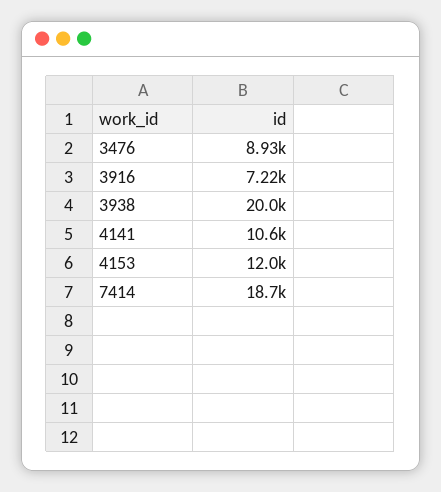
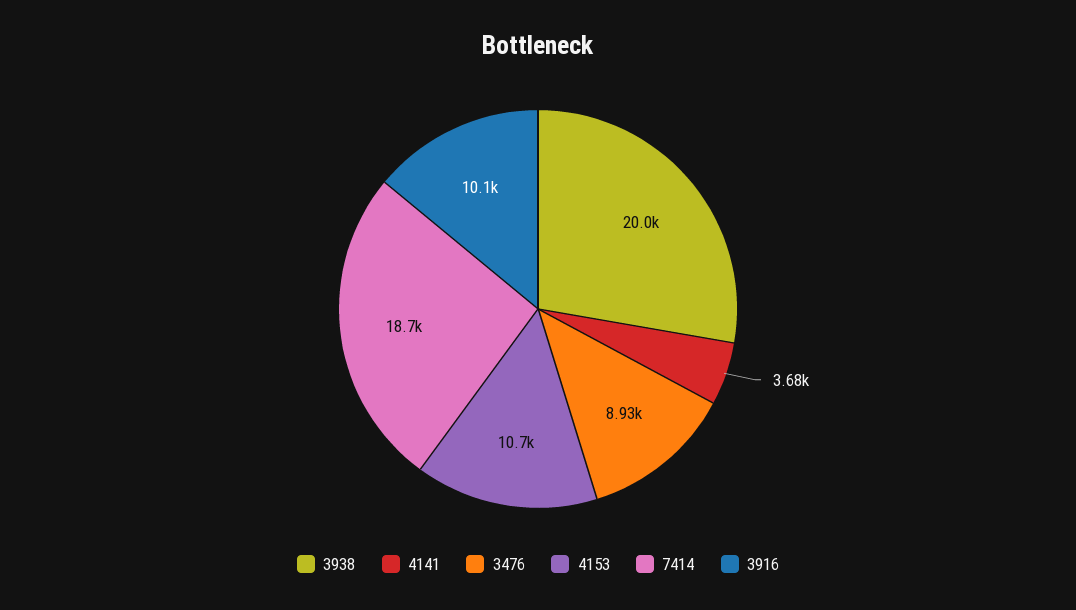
  {
    "3476": 8930,
-   "3916": 7220,
+   "3916": 10100,
    "3938": 20000,
-   "4141": 10600,
+   "4141": 3680,
-   "4153": 12000,
+   "4153": 10700,
    "7414": 18700
  }

